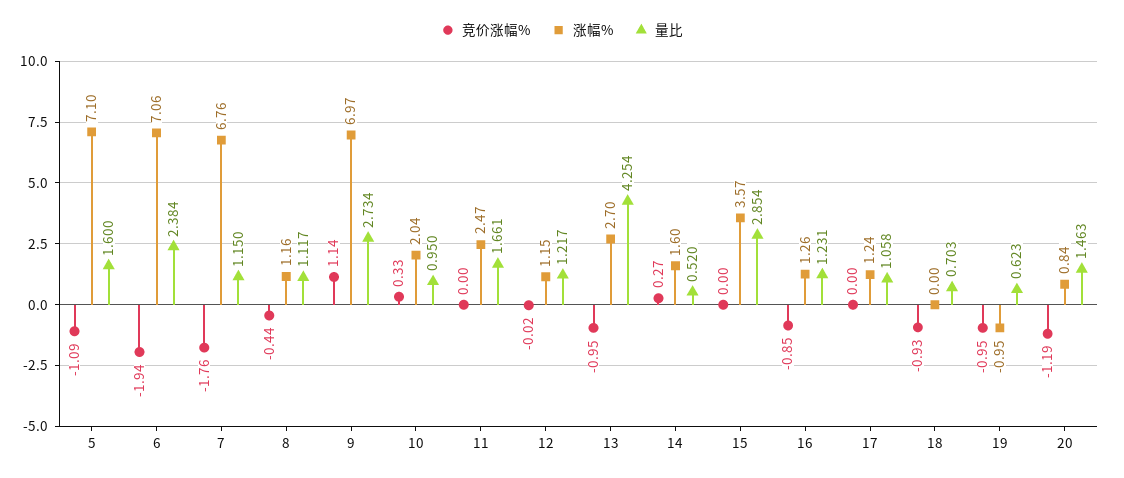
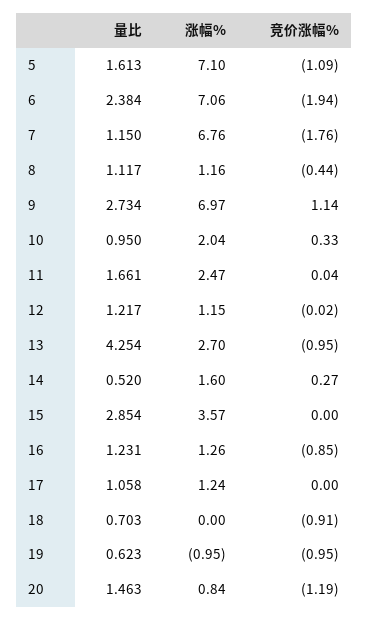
  {
    "竞价涨幅%": {
      "5": -1.09,
      "6": -1.94,
      "7": -1.76,
      "8": -0.44,
      "9": 1.14,
      "10": 0.33,
-     "11": 0,
+     "11": 0.04,
      "12": -0.02,
      "13": -0.95,
      "14": 0.27,
      "15": 0,
      "16": -0.85,
      "17": 0,
-     "18": -0.93,
+     "18": -0.91,
      "19": -0.95,
      "20": -1.19
    },
    "涨幅%": {
      "5": 7.1,
      "6": 7.06,
      "7": 6.76,
      "8": 1.16,
      "9": 6.97,
      "10": 2.04,
      "11": 2.47,
      "12": 1.15,
      "13": 2.7,
      "14": 1.6,
      "15": 3.57,
      "16": 1.26,
      "17": 1.24,
      "18": 0,
      "19": -0.95,
      "20": 0.84
    },
    "量比": {
-     "5": 1.6,
+     "5": 1.613,
      "6": 2.384,
      "7": 1.15,
      "8": 1.117,
      "9": 2.734,
      "10": 0.95,
      "11": 1.661,
      "12": 1.217,
      "13": 4.254,
      "14": 0.52,
      "15": 2.854,
      "16": 1.231,
      "17": 1.058,
      "18": 0.703,
      "19": 0.623,
      "20": 1.463
    }
  }

